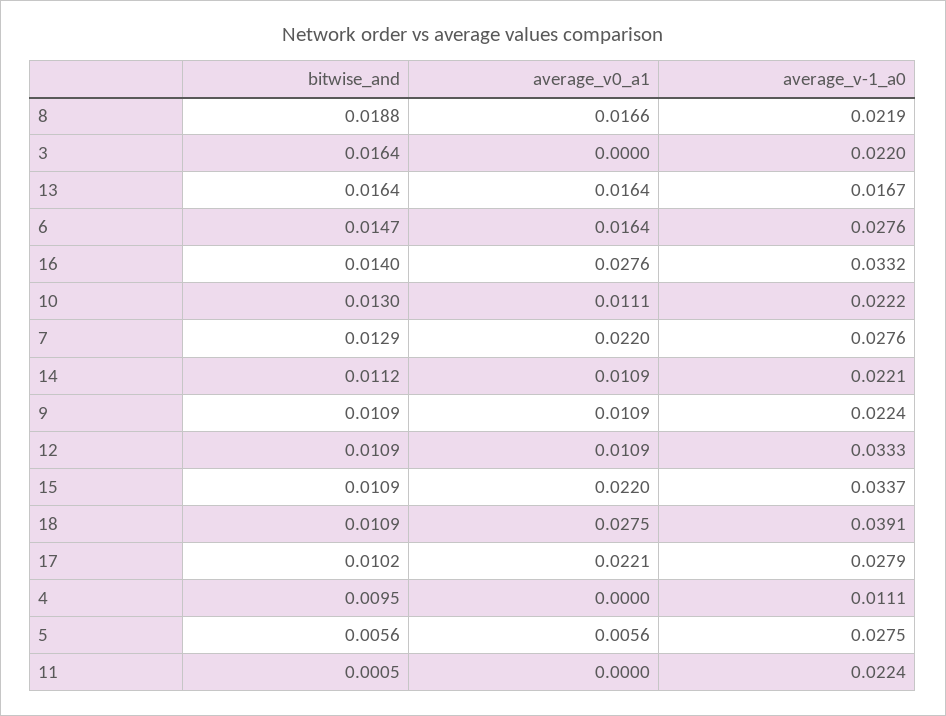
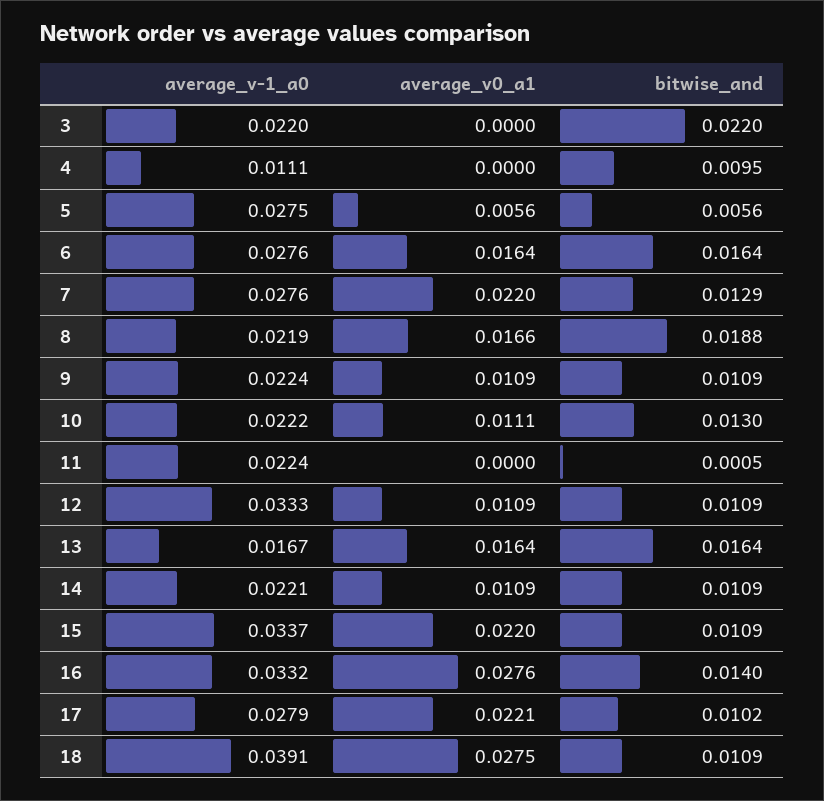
  {
    "bitwise_and": {
      "8": 0.0188,
-     "3": 0.0164,
+     "3": 0.022,
      "13": 0.0164,
-     "6": 0.0147,
+     "6": 0.0164,
      "16": 0.014,
      "10": 0.013,
      "7": 0.0129,
-     "14": 0.0112,
+     "14": 0.0109,
      "9": 0.0109,
      "12": 0.0109,
      "15": 0.0109,
      "18": 0.0109,
      "17": 0.0102,
      "4": 0.0095,
      "5": 0.0056,
      "11": 0.0005
    },
    "average_v0_a1": {
      "8": 0.0166,
      "3": 0,
      "13": 0.0164,
      "6": 0.0164,
      "16": 0.0276,
      "10": 0.0111,
      "7": 0.022,
      "14": 0.0109,
      "9": 0.0109,
      "12": 0.0109,
      "15": 0.022,
      "18": 0.0275,
      "17": 0.0221,
      "4": 0,
      "5": 0.0056,
      "11": 0
    },
    "average_v-1_a0": {
      "8": 0.0219,
      "3": 0.022,
      "13": 0.0167,
      "6": 0.0276,
      "16": 0.0332,
      "10": 0.0222,
      "7": 0.0276,
      "14": 0.0221,
      "9": 0.0224,
      "12": 0.0333,
      "15": 0.0337,
      "18": 0.0391,
      "17": 0.0279,
      "4": 0.0111,
      "5": 0.0275,
      "11": 0.0224
    }
  }

